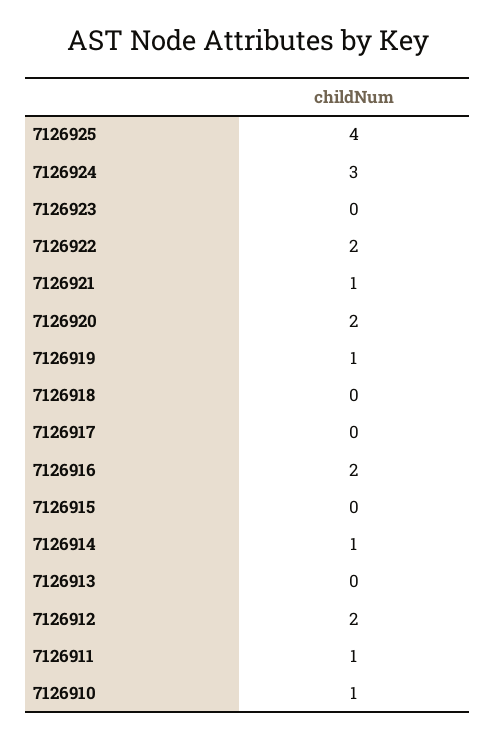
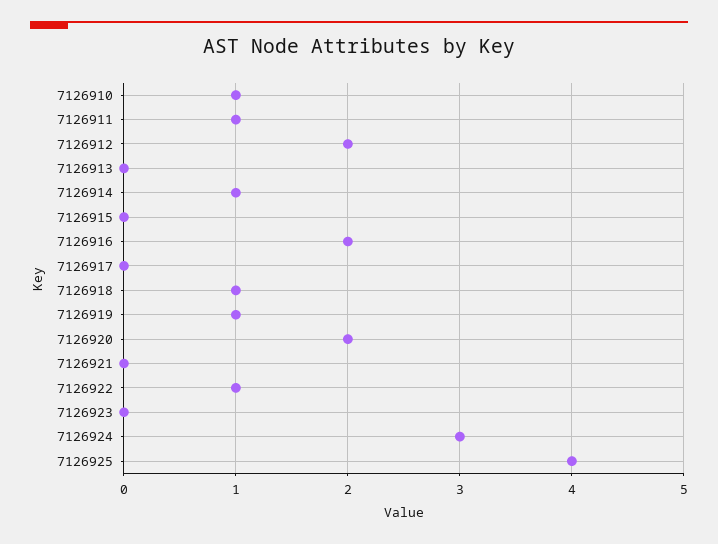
  {
    "7126925": 4,
    "7126924": 3,
    "7126923": 0,
-   "7126922": 2,
+   "7126922": 1,
-   "7126921": 1,
+   "7126921": 0,
    "7126920": 2,
    "7126919": 1,
-   "7126918": 0,
+   "7126918": 1,
    "7126917": 0,
    "7126916": 2,
    "7126915": 0,
    "7126914": 1,
    "7126913": 0,
    "7126912": 2,
    "7126911": 1,
    "7126910": 1
  }

